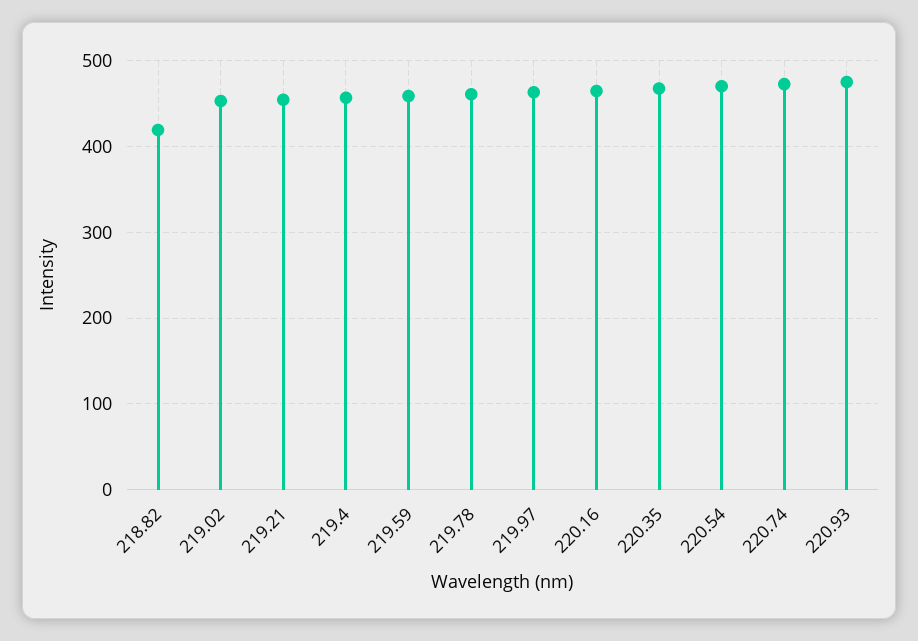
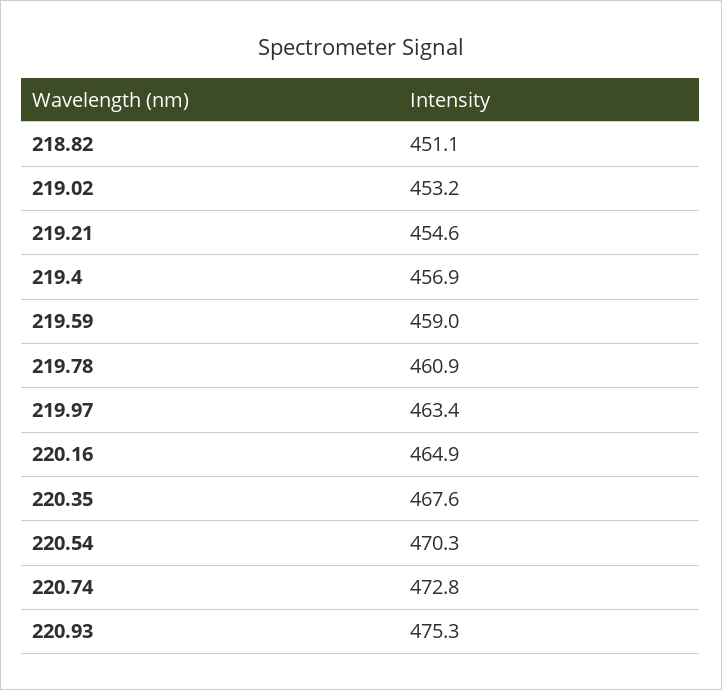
  {
-   "218.82": 420,
+   "218.82": 451.1,
    "219.02": 453.2,
    "219.21": 454.6,
    "219.4": 456.9,
    "219.59": 459,
    "219.78": 460.9,
    "219.97": 463.4,
    "220.16": 464.9,
    "220.35": 467.6,
    "220.54": 470.3,
    "220.74": 472.8,
    "220.93": 475.3
  }

